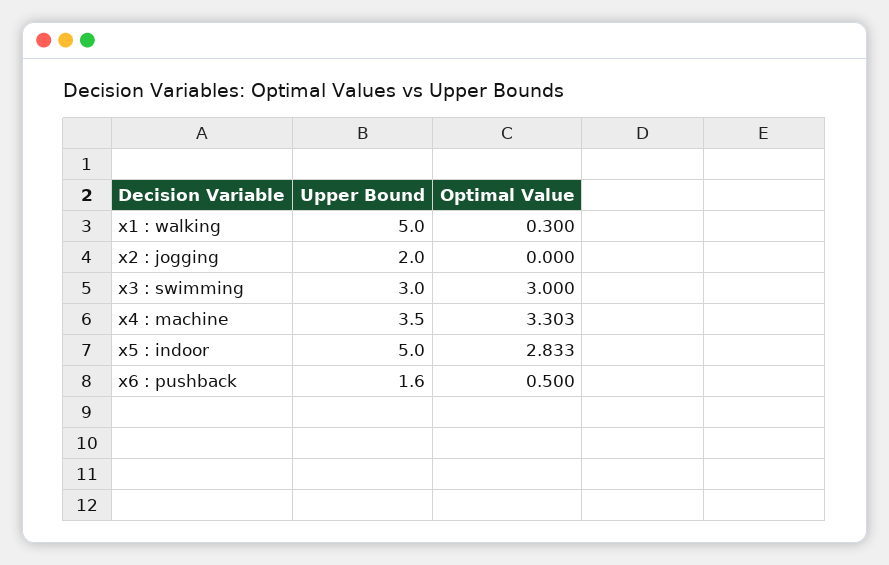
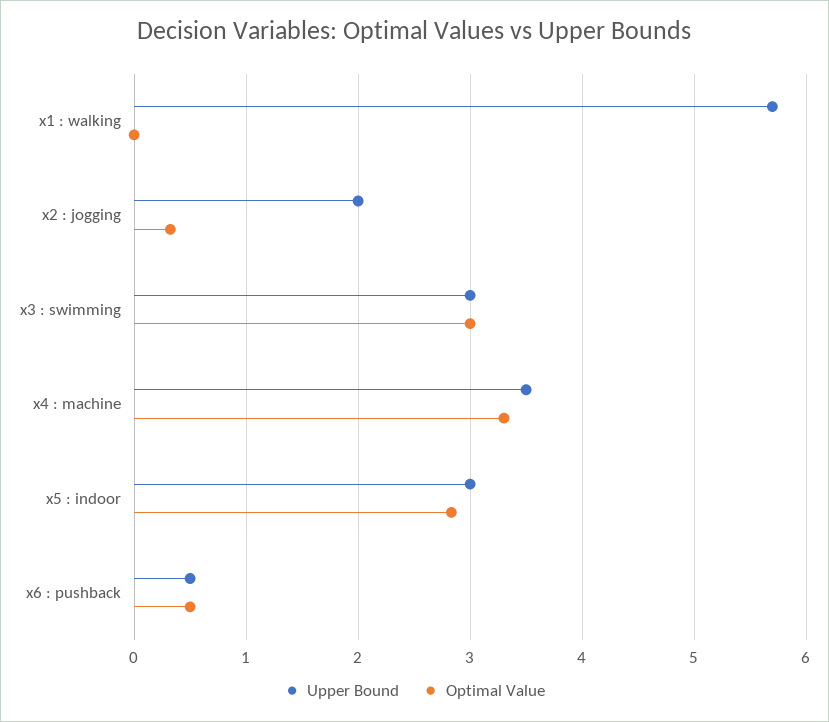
  {
    "Upper Bound": {
-     "x1 : walking": 5,
+     "x1 : walking": 5.7,
      "x2 : jogging": 2,
      "x3 : swimming": 3,
      "x4 : machine": 3.5,
-     "x5 : indoor": 5,
+     "x5 : indoor": 3,
-     "x6 : pushback": 1.6
+     "x6 : pushback": 0.5
    },
    "Optimal Value": {
-     "x1 : walking": 0.3,
+     "x1 : walking": 0,
-     "x2 : jogging": 0,
+     "x2 : jogging": 0.3,
      "x3 : swimming": 3,
      "x4 : machine": 3.303,
      "x5 : indoor": 2.833,
      "x6 : pushback": 0.5
    }
  }

